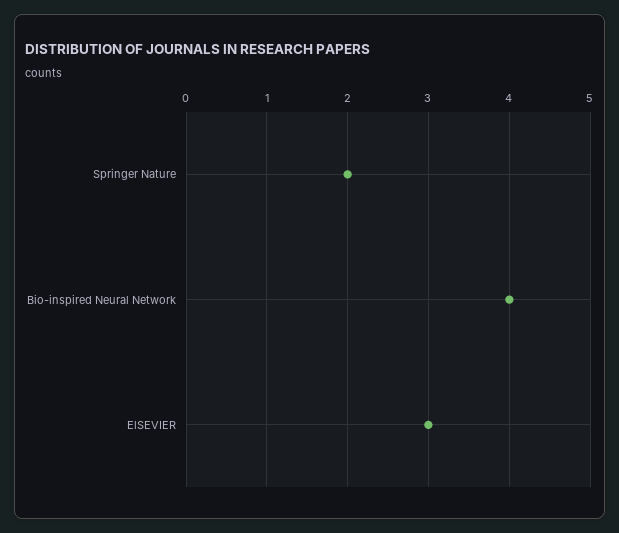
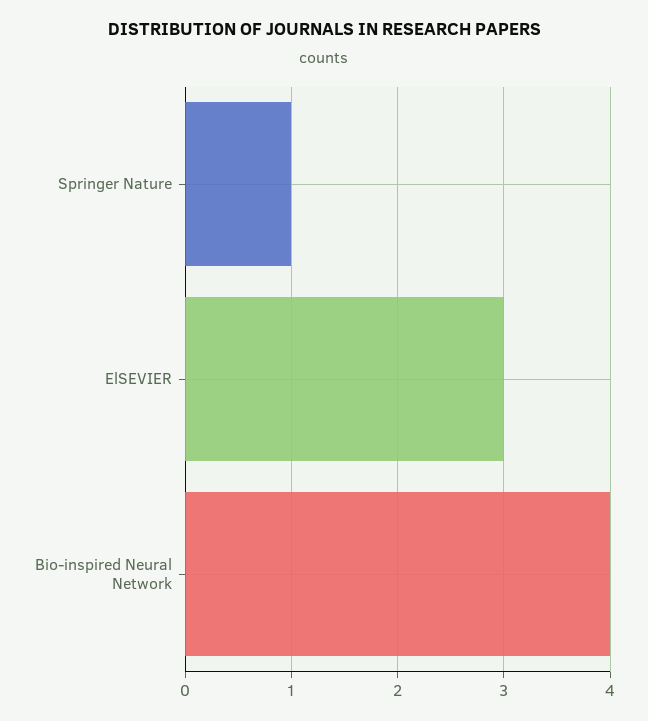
  {
-   "Springer Nature": 2,
+   "Springer Nature": 1,
    "Bio-inspired Neural Network": 4,
    "ElSEVIER": 3
  }

